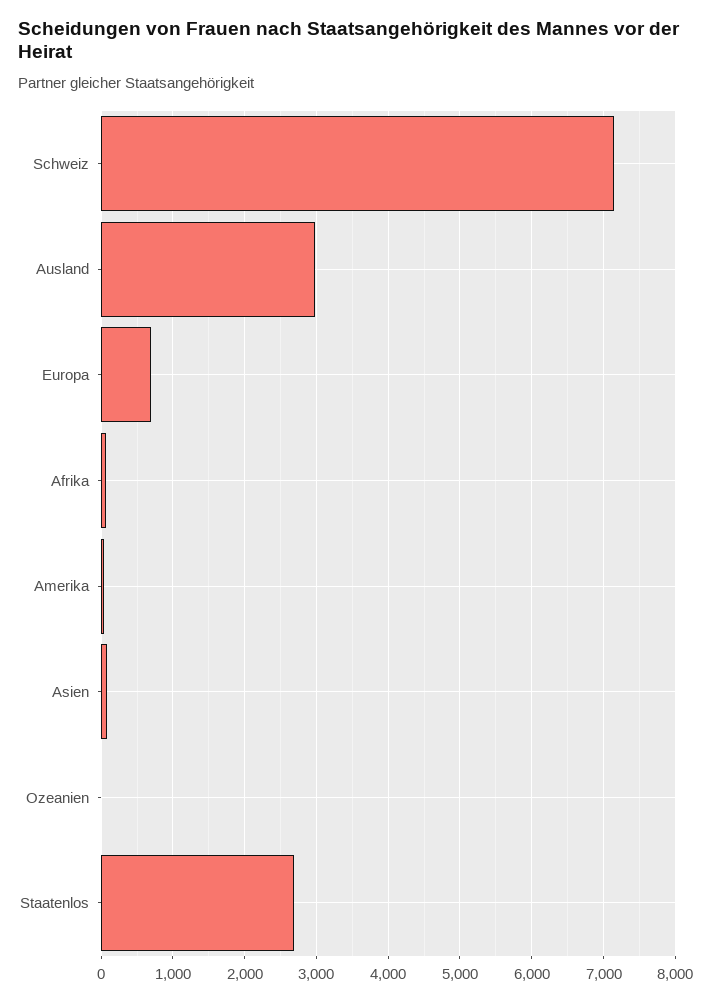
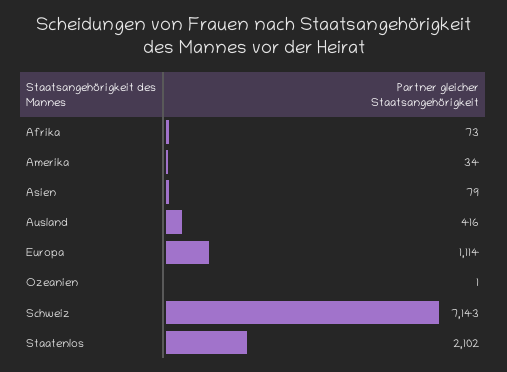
  {
    "Schweiz": 7143,
-   "Ausland": 3000,
+   "Ausland": 416,
-   "Europa": 700,
+   "Europa": 1114,
    "Afrika": 73,
    "Amerika": 34,
    "Asien": 79,
    "Ozeanien": 1,
-   "Staatenlos": 2700
+   "Staatenlos": 2102
  }

